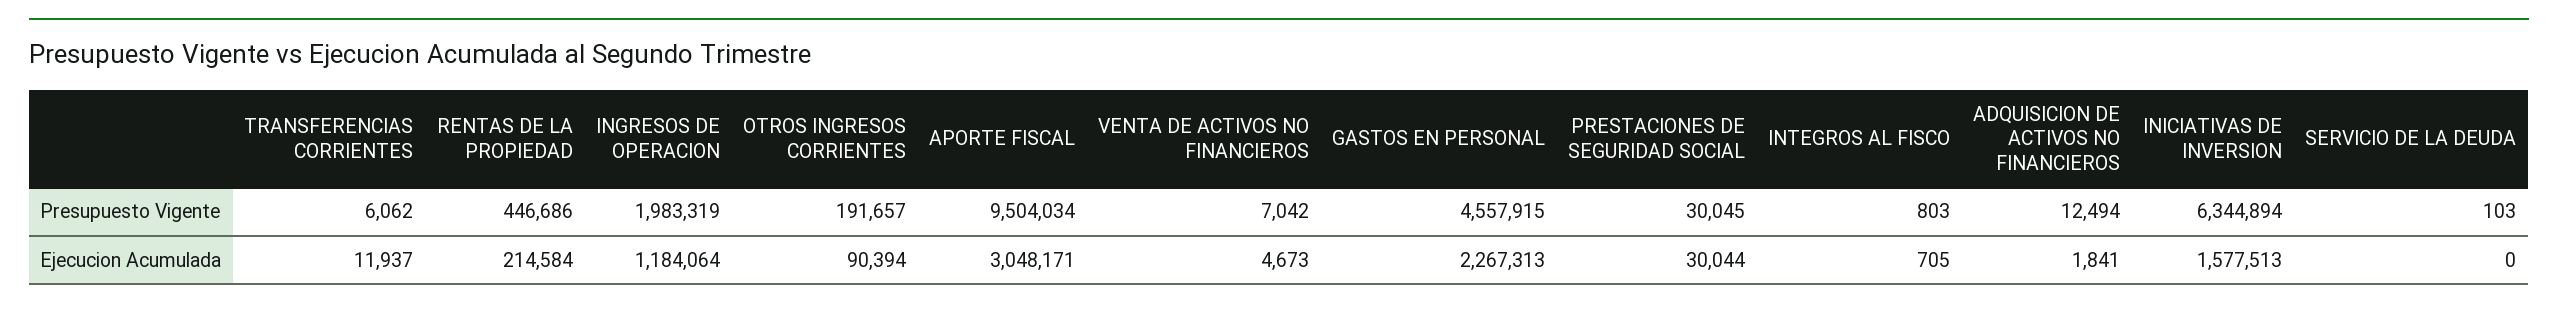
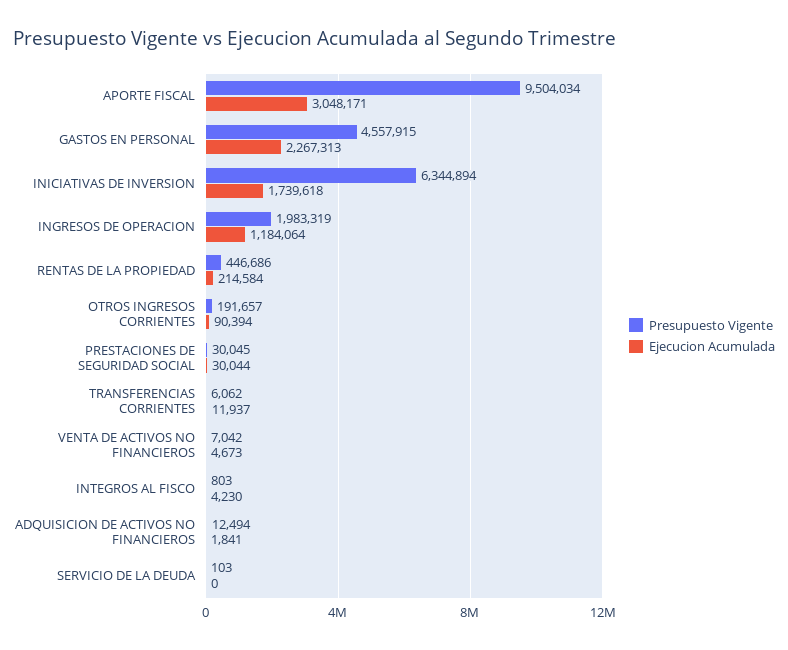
  {
    "Presupuesto Vigente": {
      "TRANSFERENCIAS CORRIENTES": 6062,
      "RENTAS DE LA PROPIEDAD": 446686,
      "INGRESOS DE OPERACION": 1983319,
      "OTROS INGRESOS CORRIENTES": 191657,
      "APORTE FISCAL": 9504034,
      "VENTA DE ACTIVOS NO FINANCIEROS": 7042,
      "GASTOS EN PERSONAL": 4557915,
      "PRESTACIONES DE SEGURIDAD SOCIAL": 30045,
      "INTEGROS AL FISCO": 803,
      "ADQUISICION DE ACTIVOS NO FINANCIEROS": 12494,
      "INICIATIVAS DE INVERSION": 6344894,
      "SERVICIO DE LA DEUDA": 103
    },
    "Ejecucion Acumulada": {
      "TRANSFERENCIAS CORRIENTES": 11937,
      "RENTAS DE LA PROPIEDAD": 214584,
      "INGRESOS DE OPERACION": 1184064,
      "OTROS INGRESOS CORRIENTES": 90394,
      "APORTE FISCAL": 3048171,
      "VENTA DE ACTIVOS NO FINANCIEROS": 4673,
      "GASTOS EN PERSONAL": 2267313,
      "PRESTACIONES DE SEGURIDAD SOCIAL": 30044,
-     "INTEGROS AL FISCO": 705,
+     "INTEGROS AL FISCO": 4230,
      "ADQUISICION DE ACTIVOS NO FINANCIEROS": 1841,
-     "INICIATIVAS DE INVERSION": 1577513,
+     "INICIATIVAS DE INVERSION": 1739618,
      "SERVICIO DE LA DEUDA": 0
    }
  }

